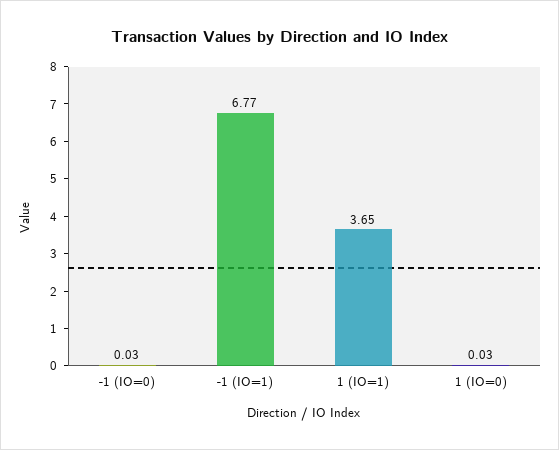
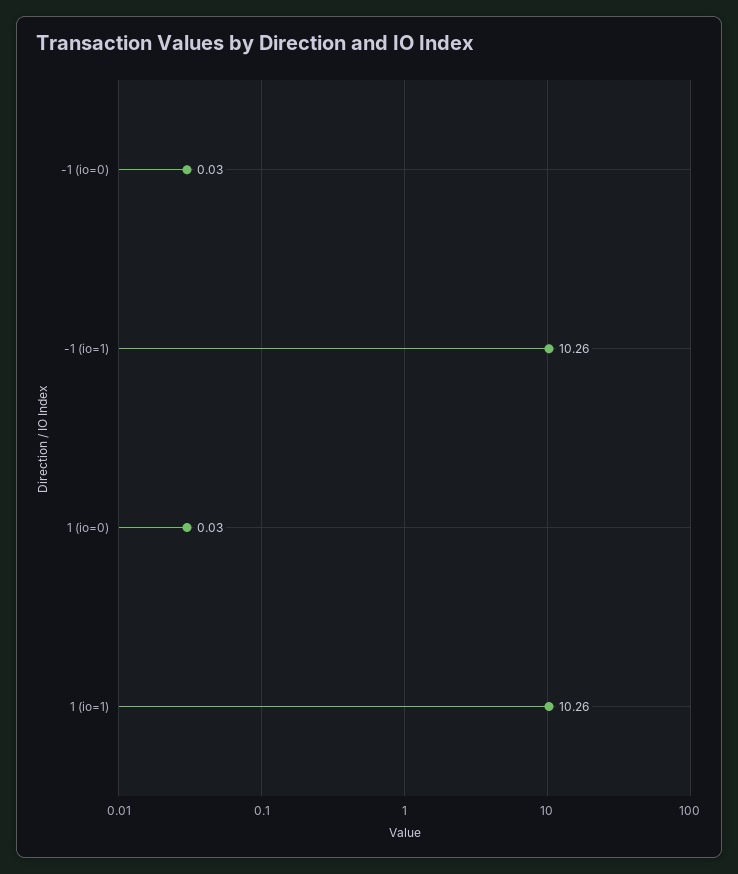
  {
    "-1 (IO=0)": 0.03,
-   "-1 (IO=1)": 6.77,
+   "-1 (IO=1)": 10.26,
-   "1 (IO=1)": 3.65,
+   "1 (IO=1)": 10.26,
    "1 (IO=0)": 0.03
  }

